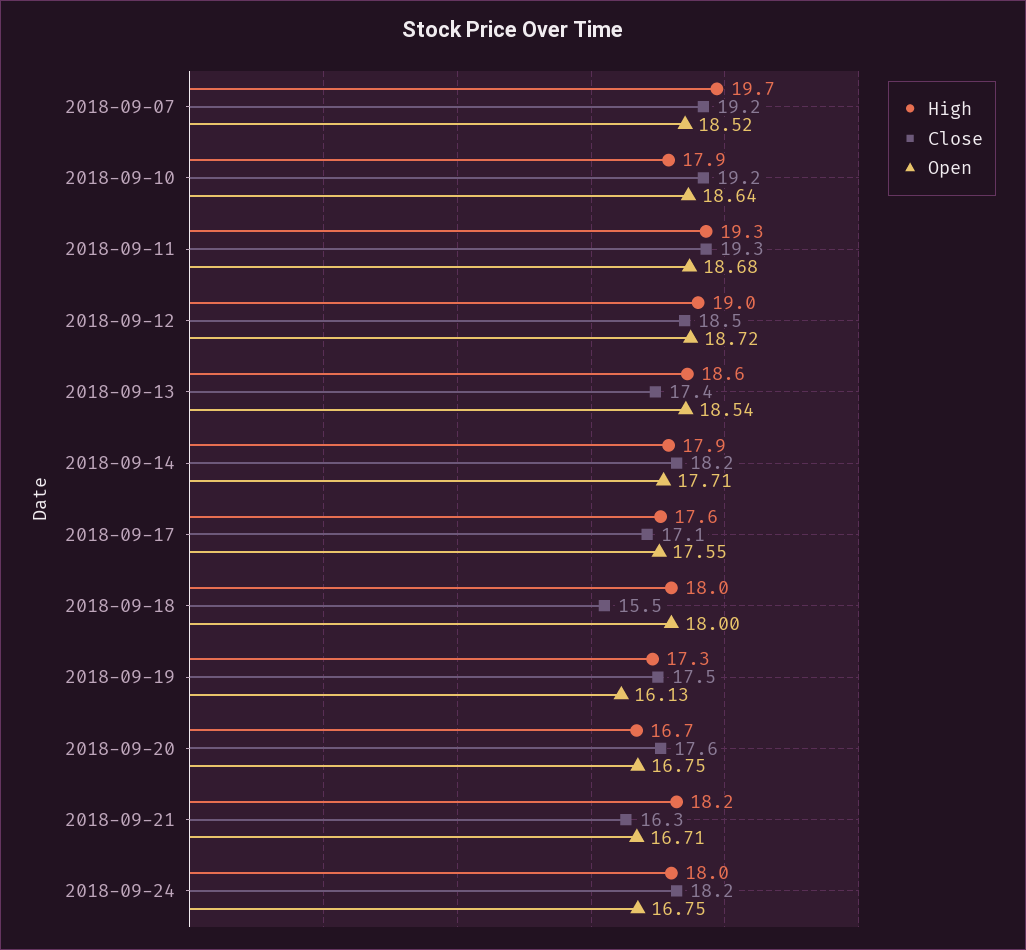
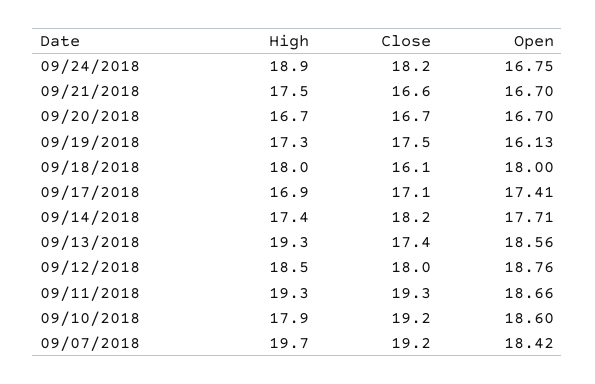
  {
    "High": {
      "2018-09-07": 19.7,
      "2018-09-10": 17.9,
      "2018-09-11": 19.3,
-     "2018-09-12": 19,
+     "2018-09-12": 18.5,
-     "2018-09-13": 18.6,
+     "2018-09-13": 19.3,
-     "2018-09-14": 17.9,
+     "2018-09-14": 17.4,
-     "2018-09-17": 17.6,
+     "2018-09-17": 16.9,
      "2018-09-18": 18,
      "2018-09-19": 17.3,
      "2018-09-20": 16.7,
-     "2018-09-21": 18.2,
+     "2018-09-21": 17.5,
-     "2018-09-24": 18
+     "2018-09-24": 18.9
    },
    "Close": {
      "2018-09-07": 19.2,
      "2018-09-10": 19.2,
      "2018-09-11": 19.3,
-     "2018-09-12": 18.5,
+     "2018-09-12": 18,
      "2018-09-13": 17.4,
      "2018-09-14": 18.2,
      "2018-09-17": 17.1,
-     "2018-09-18": 15.5,
+     "2018-09-18": 16.1,
      "2018-09-19": 17.5,
-     "2018-09-20": 17.6,
+     "2018-09-20": 16.7,
-     "2018-09-21": 16.3,
+     "2018-09-21": 16.6,
      "2018-09-24": 18.2
    },
    "Open": {
-     "2018-09-07": 18.52,
+     "2018-09-07": 18.42,
-     "2018-09-10": 18.64,
+     "2018-09-10": 18.6,
-     "2018-09-11": 18.68,
+     "2018-09-11": 18.66,
-     "2018-09-12": 18.72,
+     "2018-09-12": 18.76,
-     "2018-09-13": 18.54,
+     "2018-09-13": 18.56,
      "2018-09-14": 17.71,
-     "2018-09-17": 17.55,
+     "2018-09-17": 17.41,
      "2018-09-18": 18,
      "2018-09-19": 16.13,
-     "2018-09-20": 16.75,
+     "2018-09-20": 16.7,
-     "2018-09-21": 16.71,
+     "2018-09-21": 16.7,
      "2018-09-24": 16.75
    }
  }

